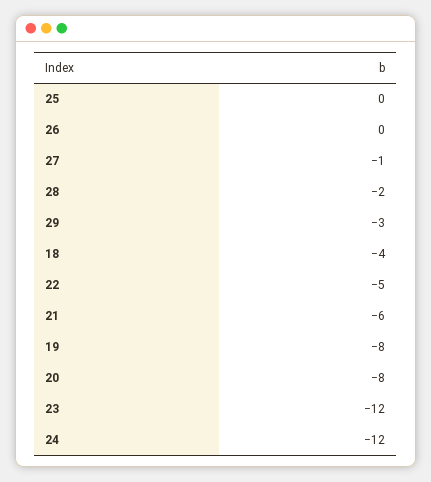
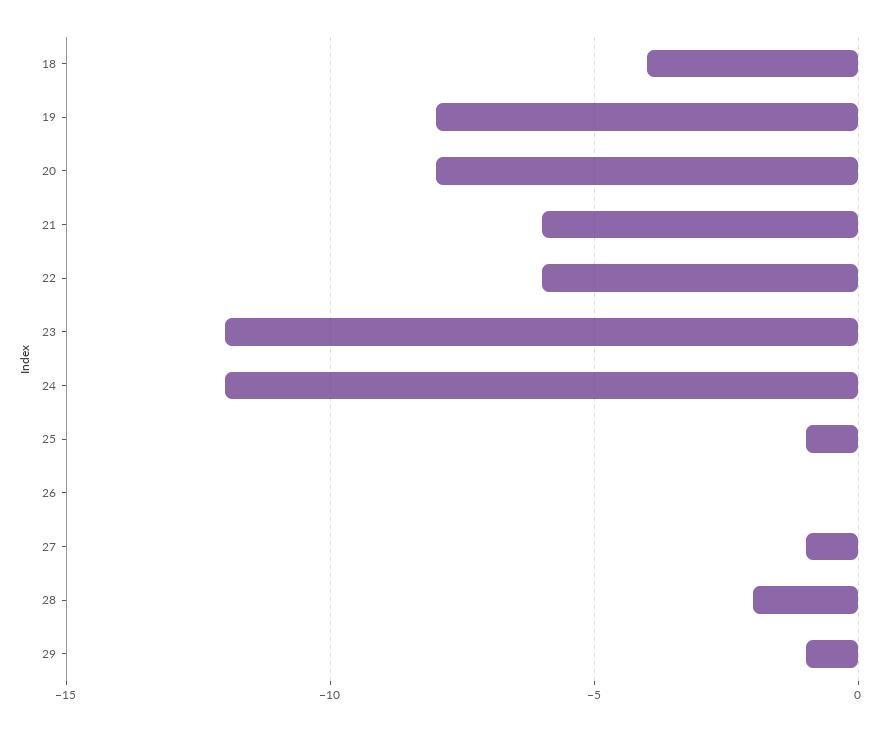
  {
-   "25": 0,
+   "25": -1,
    "26": 0,
    "27": -1,
    "28": -2,
-   "29": -3,
+   "29": -1,
    "18": -4,
-   "22": -5,
+   "22": -6,
    "21": -6,
    "19": -8,
    "20": -8,
    "23": -12,
    "24": -12
  }

